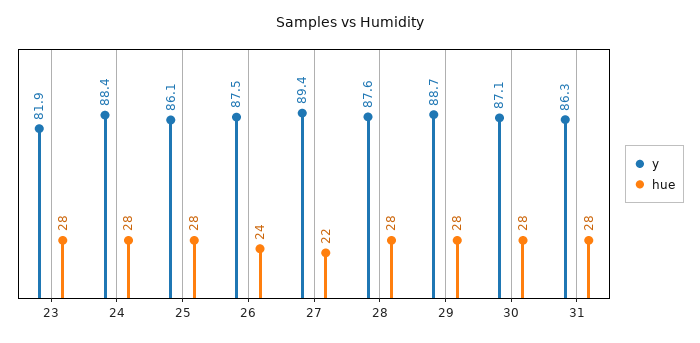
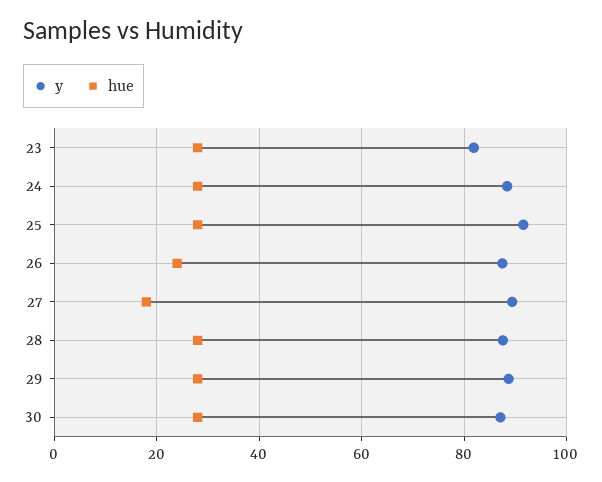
  {
    "y": {
      "23": 81.9,
      "24": 88.4,
-     "25": 86.1,
+     "25": 92,
      "26": 87.5,
      "27": 89.4,
      "28": 87.6,
      "29": 88.7,
-     "30": 87.1,
+     "30": 87.1
-     "31": 86.3
    },
    "hue": {
      "23": 28,
      "24": 28,
      "25": 28,
      "26": 24,
-     "27": 22,
+     "27": 18,
      "28": 28,
      "29": 28,
-     "30": 28,
+     "30": 28
-     "31": 28
    }
  }

